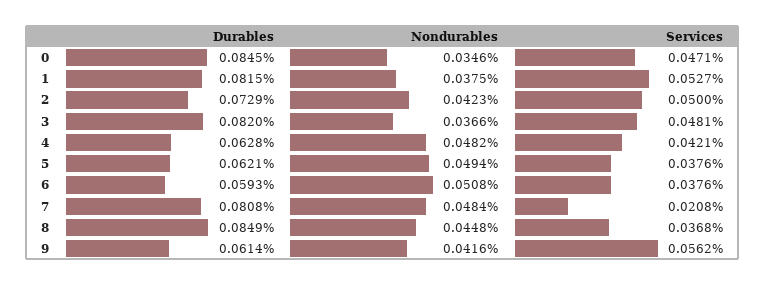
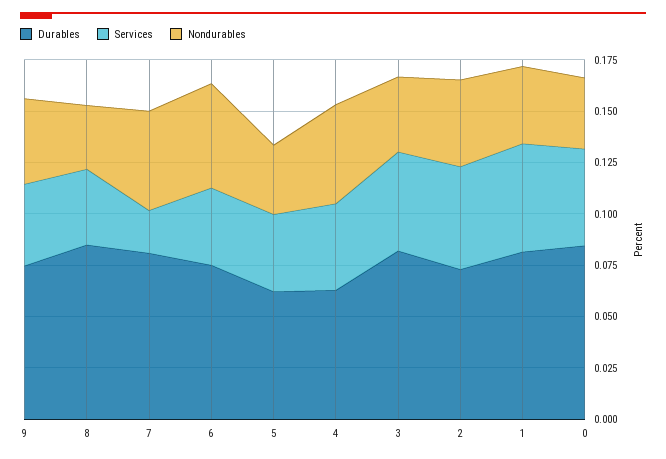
  {
    "Durables": {
      "0": 0.0845,
      "1": 0.0815,
      "2": 0.0729,
      "3": 0.082,
      "4": 0.0628,
      "5": 0.0621,
-     "6": 0.0593,
+     "6": 0.075,
      "7": 0.0808,
      "8": 0.0849,
-     "9": 0.0614
+     "9": 0.075
    },
    "Nondurables": {
      "0": 0.0346,
      "1": 0.0375,
      "2": 0.0423,
      "3": 0.0366,
      "4": 0.0482,
-     "5": 0.0494,
+     "5": 0.035,
      "6": 0.0508,
      "7": 0.0484,
-     "8": 0.0448,
+     "8": 0.03,
      "9": 0.0416
    },
    "Services": {
      "0": 0.0471,
      "1": 0.0527,
      "2": 0.05,
      "3": 0.0481,
      "4": 0.0421,
      "5": 0.0376,
      "6": 0.0376,
      "7": 0.0208,
      "8": 0.0368,
-     "9": 0.0562
+     "9": 0.04
    }
  }

